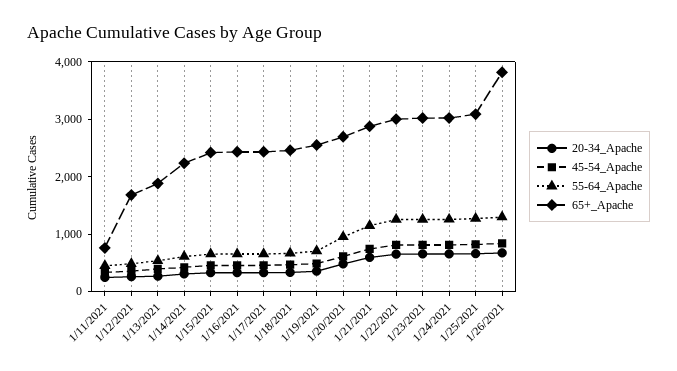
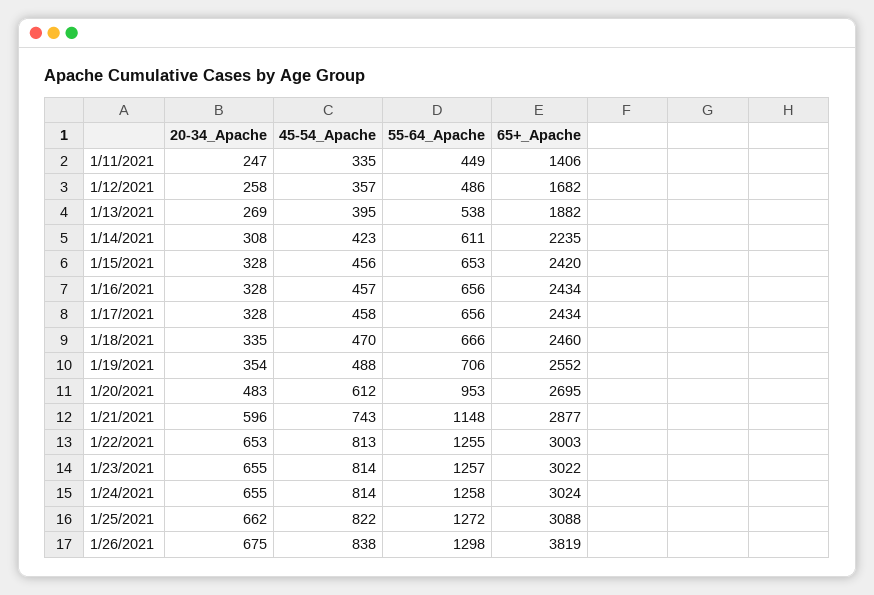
  {
    "20-34_Apache": {
      "1/11/2021": 247,
      "1/12/2021": 258,
      "1/13/2021": 269,
      "1/14/2021": 308,
      "1/15/2021": 328,
      "1/16/2021": 328,
      "1/17/2021": 328,
      "1/18/2021": 335,
      "1/19/2021": 354,
      "1/20/2021": 483,
      "1/21/2021": 596,
      "1/22/2021": 653,
      "1/23/2021": 655,
      "1/24/2021": 655,
      "1/25/2021": 662,
      "1/26/2021": 675
    },
    "45-54_Apache": {
      "1/11/2021": 335,
      "1/12/2021": 357,
      "1/13/2021": 395,
      "1/14/2021": 423,
      "1/15/2021": 456,
      "1/16/2021": 457,
      "1/17/2021": 458,
      "1/18/2021": 470,
      "1/19/2021": 488,
      "1/20/2021": 612,
      "1/21/2021": 743,
      "1/22/2021": 813,
      "1/23/2021": 814,
      "1/24/2021": 814,
      "1/25/2021": 822,
      "1/26/2021": 838
    },
    "55-64_Apache": {
      "1/11/2021": 449,
      "1/12/2021": 486,
      "1/13/2021": 538,
      "1/14/2021": 611,
      "1/15/2021": 653,
      "1/16/2021": 656,
      "1/17/2021": 656,
      "1/18/2021": 666,
      "1/19/2021": 706,
      "1/20/2021": 953,
      "1/21/2021": 1148,
      "1/22/2021": 1255,
      "1/23/2021": 1257,
      "1/24/2021": 1258,
      "1/25/2021": 1272,
      "1/26/2021": 1298
    },
    "65+_Apache": {
-     "1/11/2021": 800,
+     "1/11/2021": 1406,
      "1/12/2021": 1682,
      "1/13/2021": 1882,
      "1/14/2021": 2235,
      "1/15/2021": 2420,
      "1/16/2021": 2434,
      "1/17/2021": 2434,
      "1/18/2021": 2460,
      "1/19/2021": 2552,
      "1/20/2021": 2695,
      "1/21/2021": 2877,
      "1/22/2021": 3003,
      "1/23/2021": 3022,
      "1/24/2021": 3024,
      "1/25/2021": 3088,
      "1/26/2021": 3819
    }
  }

